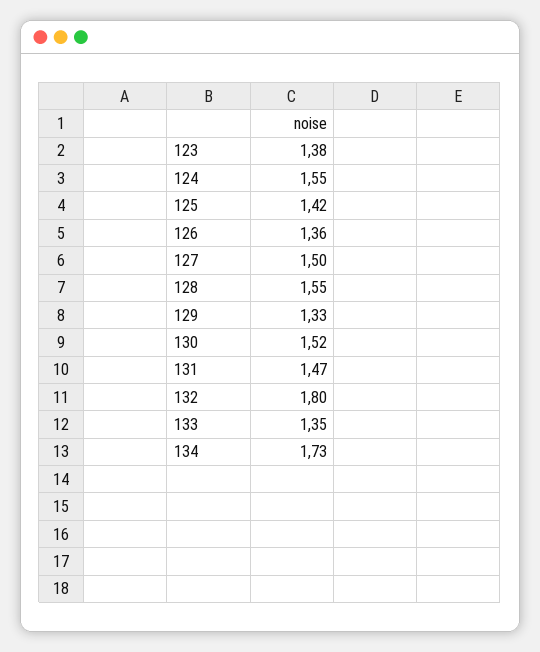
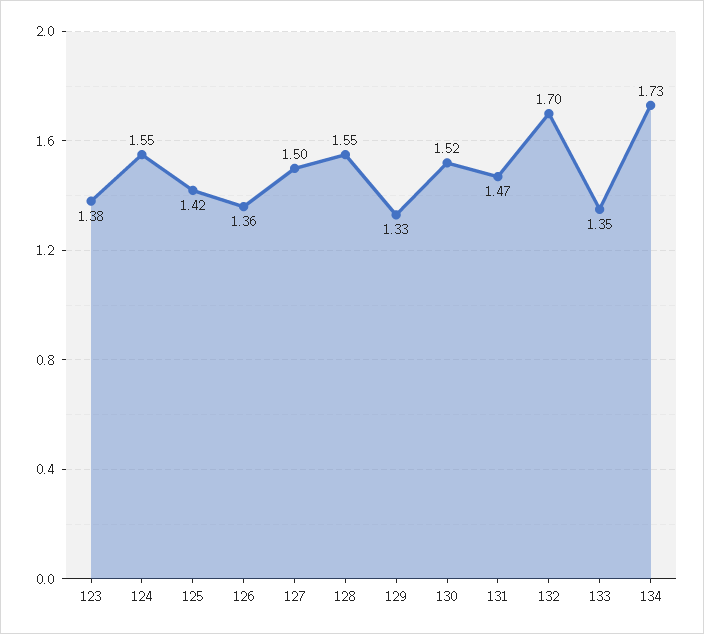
  {
    "123": 1.38,
    "124": 1.55,
    "125": 1.42,
    "126": 1.36,
    "127": 1.5,
    "128": 1.55,
    "129": 1.33,
    "130": 1.52,
    "131": 1.47,
-   "132": 1.8,
+   "132": 1.7,
    "133": 1.35,
    "134": 1.73
  }

